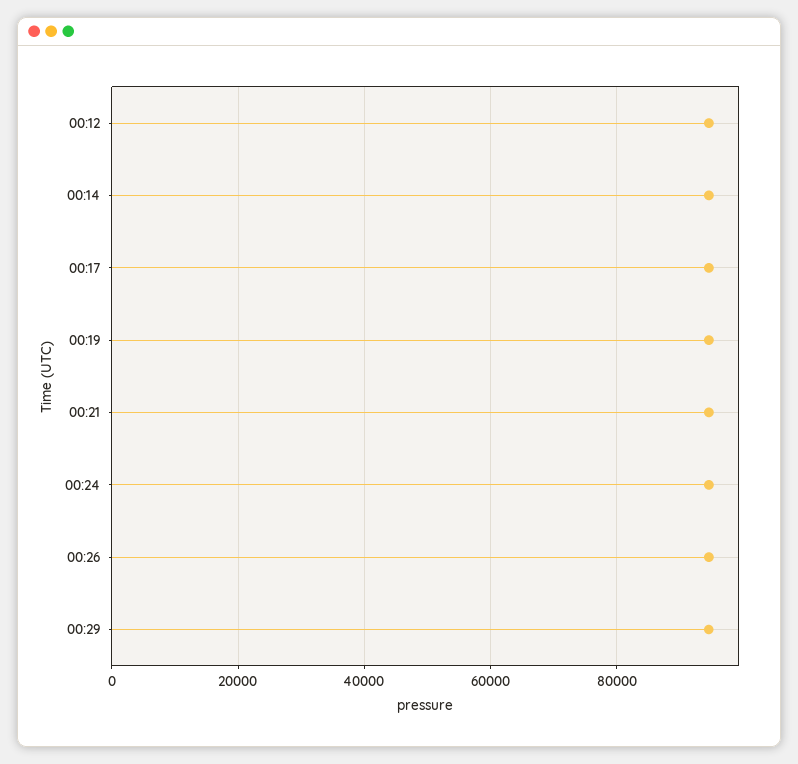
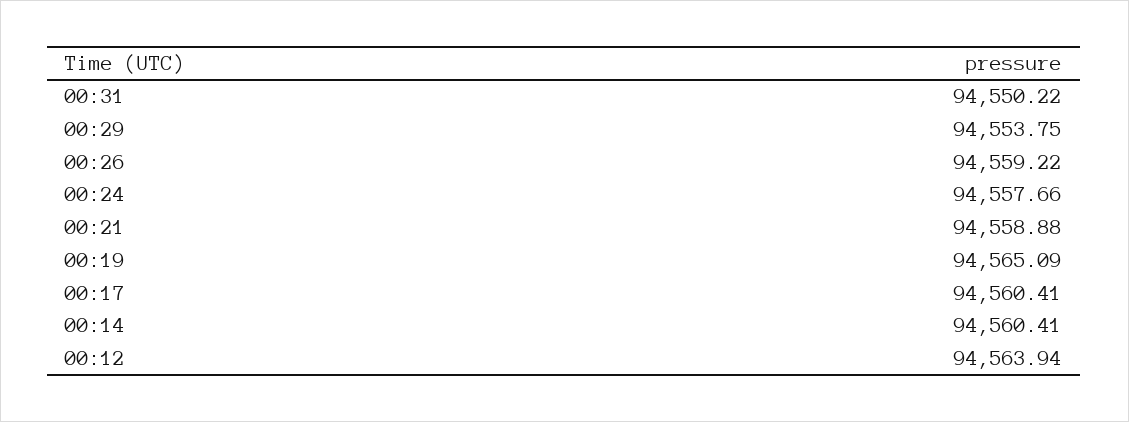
  {
    "00:12": 94563.94,
    "00:14": 94560.41,
    "00:17": 94560.41,
    "00:19": 94565.09,
    "00:21": 94558.88,
    "00:24": 94557.66,
    "00:26": 94559.22,
-   "00:29": 94553.75
+   "00:29": 94553.75,
+   "00:31": 94550.22
  }

